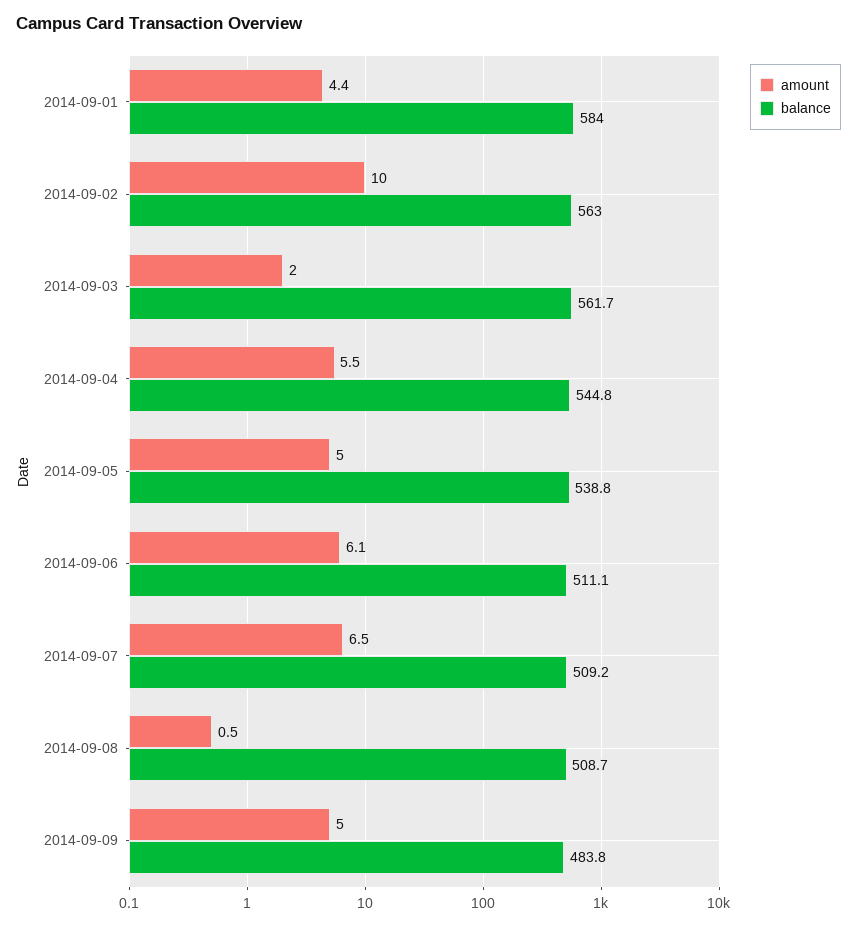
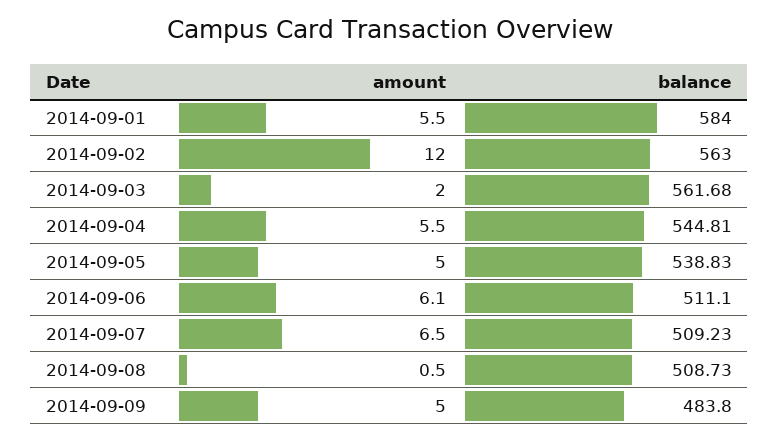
  {
    "amount": {
-     "2014-09-01": 4.4,
+     "2014-09-01": 5.5,
-     "2014-09-02": 10,
+     "2014-09-02": 12,
      "2014-09-03": 2,
      "2014-09-04": 5.5,
      "2014-09-05": 5,
      "2014-09-06": 6.1,
      "2014-09-07": 6.5,
      "2014-09-08": 0.5,
      "2014-09-09": 5
    },
    "balance": {
      "2014-09-01": 584,
      "2014-09-02": 563,
      "2014-09-03": 561.68,
      "2014-09-04": 544.81,
      "2014-09-05": 538.83,
      "2014-09-06": 511.1,
      "2014-09-07": 509.23,
      "2014-09-08": 508.73,
      "2014-09-09": 483.8
    }
  }

